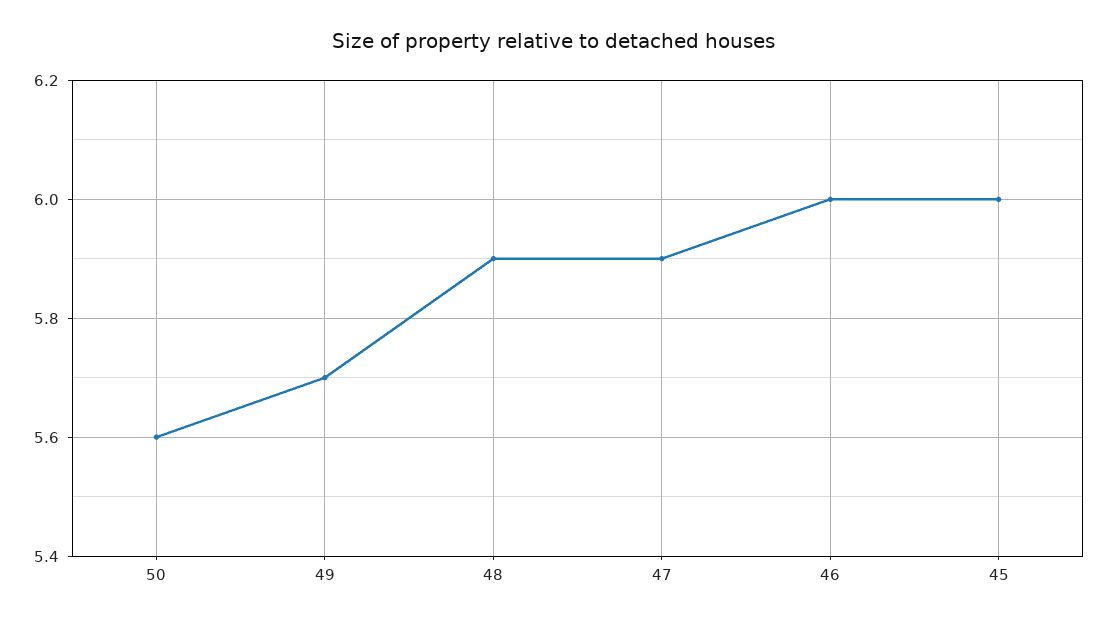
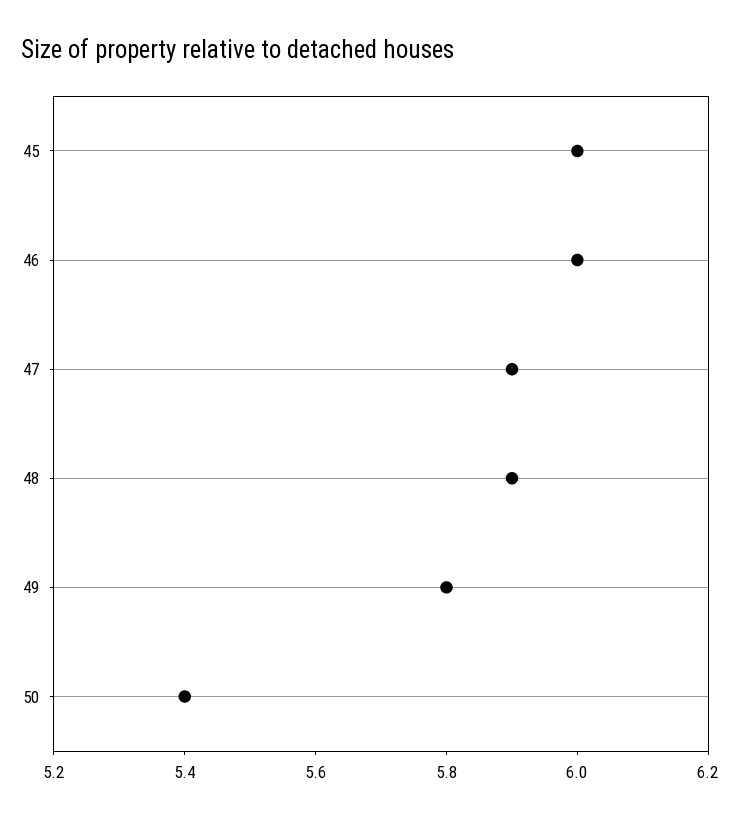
  {
-   "50": 5.6,
+   "50": 5.4,
-   "49": 5.7,
+   "49": 5.8,
    "48": 5.9,
    "47": 5.9,
    "46": 6,
    "45": 6
  }

